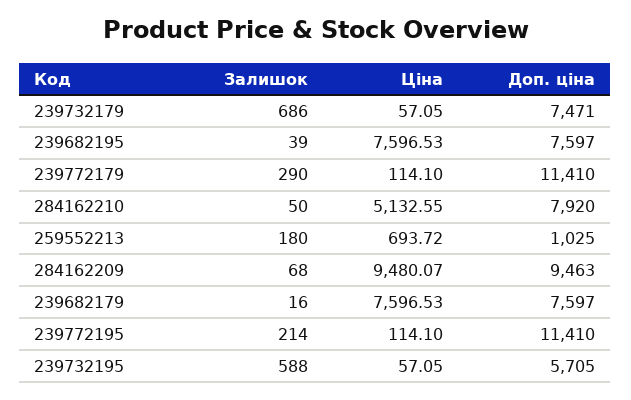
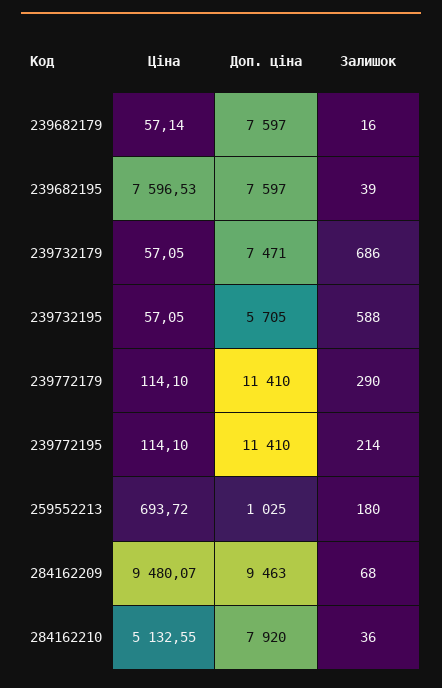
  {
    "Залишок": {
      "239732179": 686,
      "239682195": 39,
      "239772179": 290,
-     "284162210": 50,
+     "284162210": 36,
      "259552213": 180,
      "284162209": 68,
      "239682179": 16,
      "239772195": 214,
      "239732195": 588
    },
    "Ціна": {
      "239732179": 57.05,
      "239682195": 7596.53,
      "239772179": 114.1,
      "284162210": 5132.55,
      "259552213": 693.72,
      "284162209": 9480.07,
-     "239682179": 7596.53,
+     "239682179": 57.14,
      "239772195": 114.1,
      "239732195": 57.05
    },
    "Доп. ціна": {
      "239732179": 7471,
      "239682195": 7597,
      "239772179": 11410,
      "284162210": 7920,
      "259552213": 1025,
      "284162209": 9463,
      "239682179": 7597,
      "239772195": 11410,
      "239732195": 5705
    }
  }

